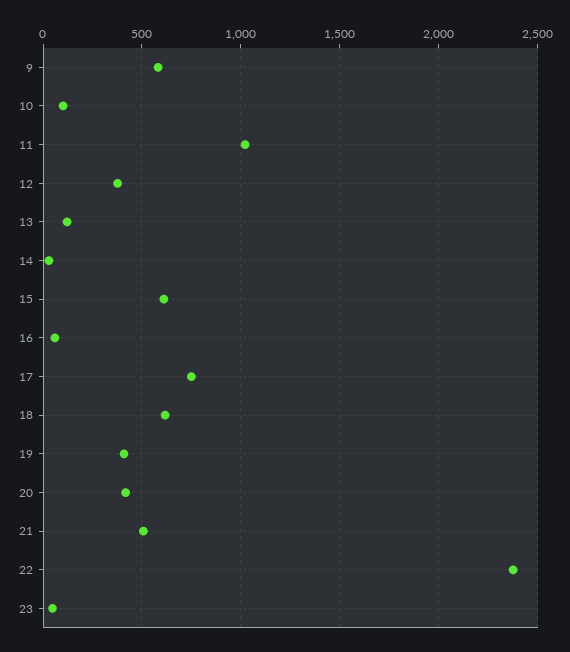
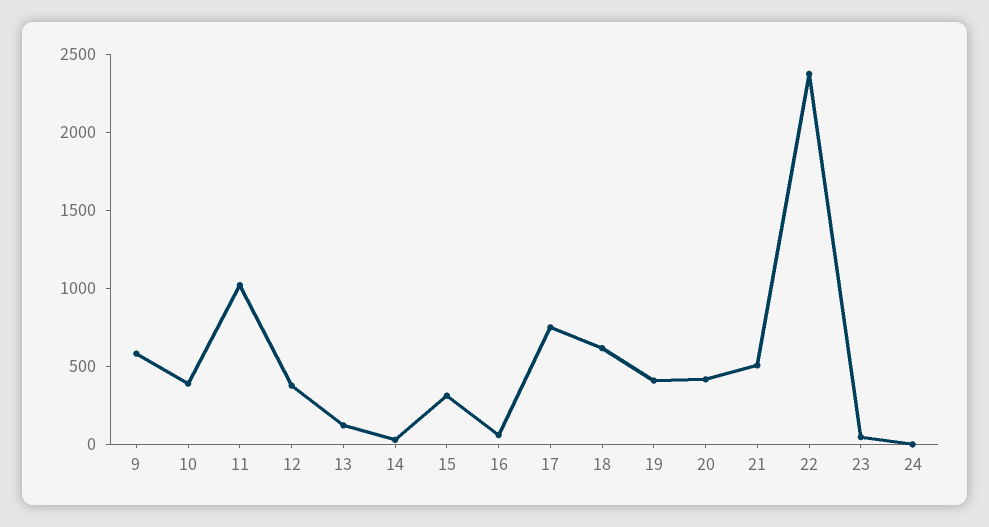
  {
    "9": 600,
-   "10": 100,
+   "10": 400,
    "11": 1000,
    "12": 400,
    "13": 100,
    "14": 50,
-   "15": 600,
+   "15": 300,
    "16": 50,
    "17": 750,
    "18": 600,
    "19": 400,
    "20": 400,
    "21": 500,
    "22": 2400,
-   "23": 50
+   "23": 50,
+   "24": 0
  }

